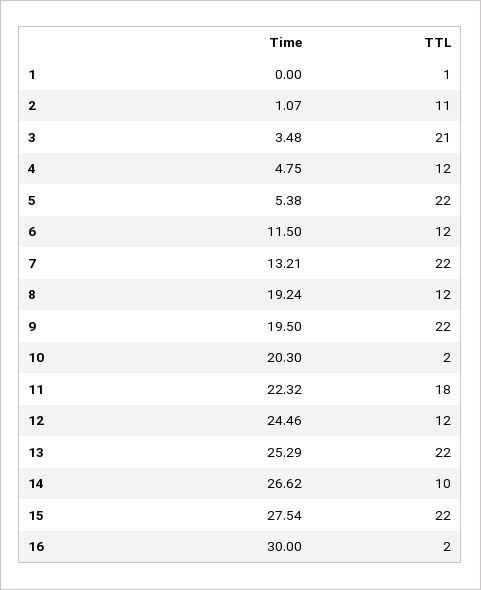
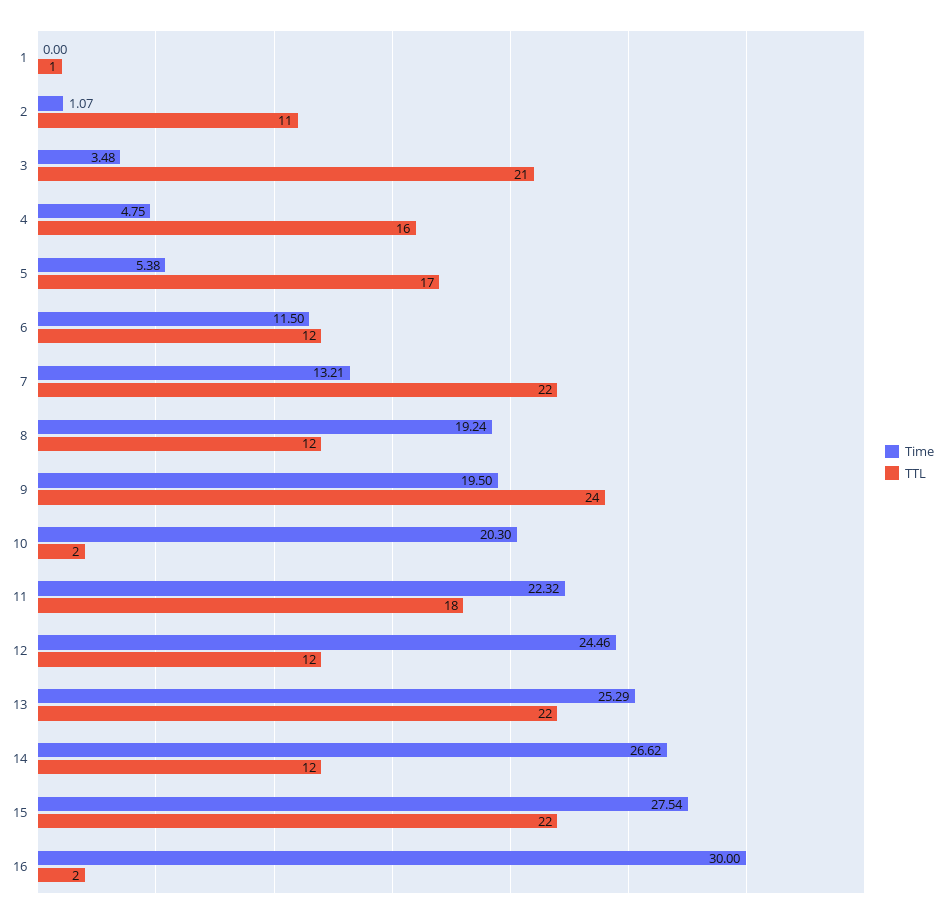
  {
    "Time": {
      "1": 0,
      "2": 1.07,
      "3": 3.48,
      "4": 4.75,
      "5": 5.38,
      "6": 11.5,
      "7": 13.21,
      "8": 19.24,
      "9": 19.5,
      "10": 20.3,
      "11": 22.32,
      "12": 24.46,
      "13": 25.29,
      "14": 26.62,
      "15": 27.54,
      "16": 30
    },
    "TTL": {
      "1": 1,
      "2": 11,
      "3": 21,
-     "4": 12,
+     "4": 16,
-     "5": 22,
+     "5": 17,
      "6": 12,
      "7": 22,
      "8": 12,
-     "9": 22,
+     "9": 24,
      "10": 2,
      "11": 18,
      "12": 12,
      "13": 22,
-     "14": 10,
+     "14": 12,
      "15": 22,
      "16": 2
    }
  }

